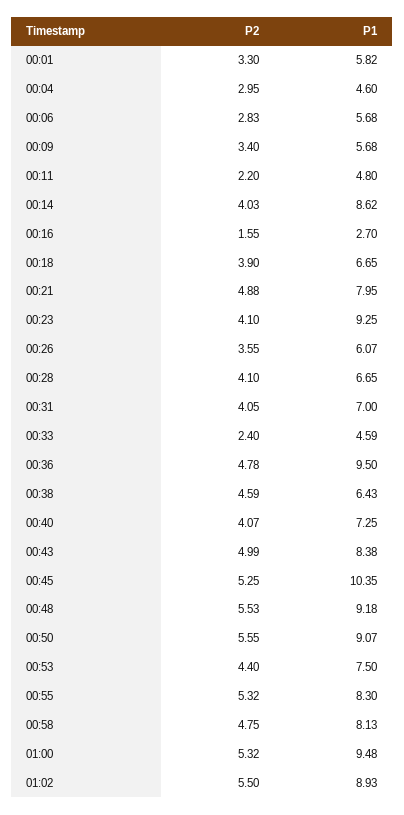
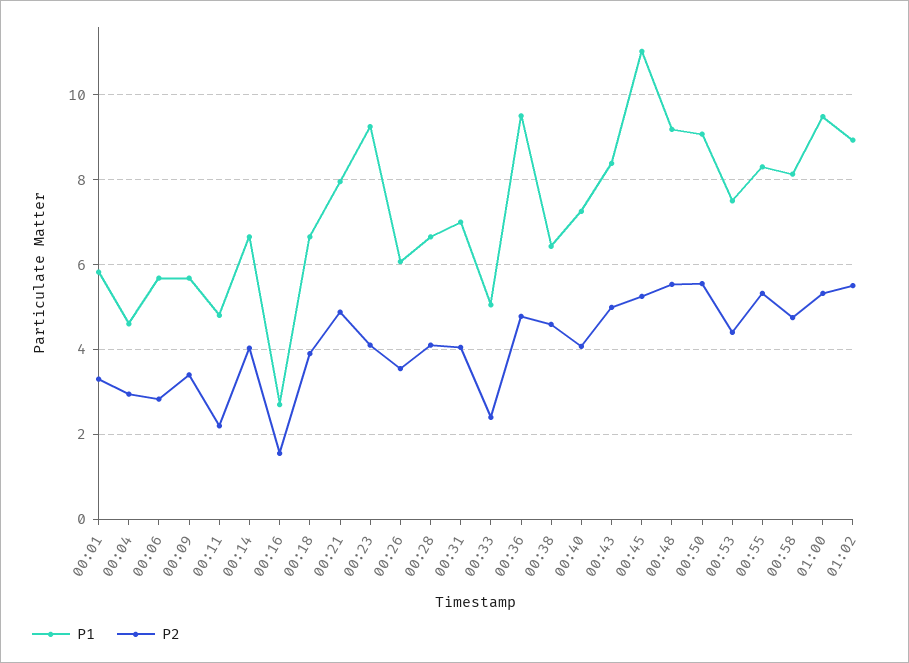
  {
    "P2": {
      "00:01": 3.3,
      "00:04": 2.95,
      "00:06": 2.83,
      "00:09": 3.4,
      "00:11": 2.2,
      "00:14": 4.03,
      "00:16": 1.55,
      "00:18": 3.9,
      "00:21": 4.88,
      "00:23": 4.1,
      "00:26": 3.55,
      "00:28": 4.1,
      "00:31": 4.05,
      "00:33": 2.4,
      "00:36": 4.78,
      "00:38": 4.59,
      "00:40": 4.07,
      "00:43": 4.99,
      "00:45": 5.25,
      "00:48": 5.53,
      "00:50": 5.55,
      "00:53": 4.4,
      "00:55": 5.32,
      "00:58": 4.75,
      "01:00": 5.32,
      "01:02": 5.5
    },
    "P1": {
      "00:01": 5.82,
      "00:04": 4.6,
      "00:06": 5.68,
      "00:09": 5.68,
      "00:11": 4.8,
-     "00:14": 8.62,
+     "00:14": 6.6,
      "00:16": 2.7,
      "00:18": 6.65,
      "00:21": 7.95,
      "00:23": 9.25,
      "00:26": 6.07,
      "00:28": 6.65,
      "00:31": 7,
-     "00:33": 4.59,
+     "00:33": 5,
      "00:36": 9.5,
      "00:38": 6.43,
      "00:40": 7.25,
      "00:43": 8.38,
-     "00:45": 10.35,
+     "00:45": 11,
      "00:48": 9.18,
      "00:50": 9.07,
      "00:53": 7.5,
      "00:55": 8.3,
      "00:58": 8.13,
      "01:00": 9.48,
      "01:02": 8.93
    }
  }

